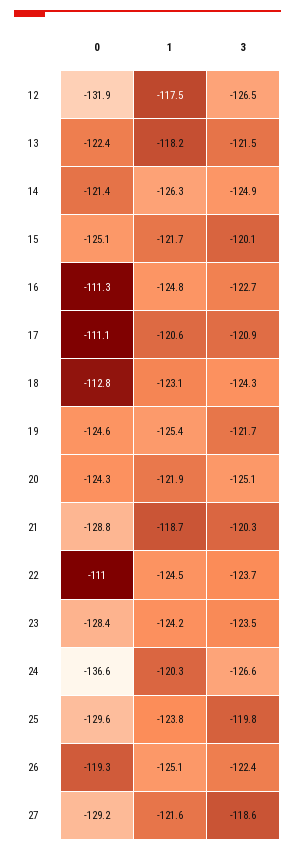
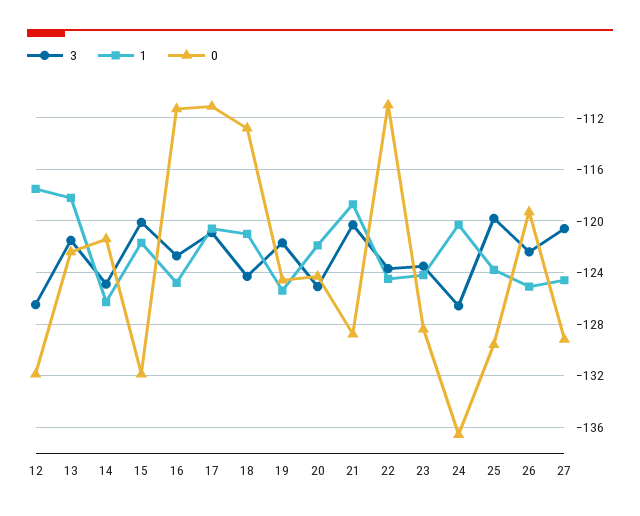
  {
    "0": {
      "12": -131.9,
      "13": -122.4,
      "14": -121.4,
-     "15": -125.1,
+     "15": -132,
      "16": -111.3,
      "17": -111.1,
      "18": -112.8,
      "19": -124.6,
      "20": -124.3,
      "21": -128.8,
      "22": -111,
      "23": -128.4,
      "24": -136.6,
      "25": -129.6,
      "26": -119.3,
      "27": -129.2
    },
    "1": {
      "12": -117.5,
      "13": -118.2,
      "14": -126.3,
      "15": -121.7,
      "16": -124.8,
      "17": -120.6,
-     "18": -123.1,
+     "18": -121,
      "19": -125.4,
      "20": -121.9,
      "21": -118.7,
      "22": -124.5,
      "23": -124.2,
      "24": -120.3,
      "25": -123.8,
      "26": -125.1,
-     "27": -121.6
+     "27": -124.5
    },
    "3": {
      "12": -126.5,
      "13": -121.5,
      "14": -124.9,
      "15": -120.1,
      "16": -122.7,
      "17": -120.9,
      "18": -124.3,
      "19": -121.7,
      "20": -125.1,
      "21": -120.3,
      "22": -123.7,
      "23": -123.5,
      "24": -126.6,
      "25": -119.8,
      "26": -122.4,
-     "27": -118.6
+     "27": -120.5
    }
  }

